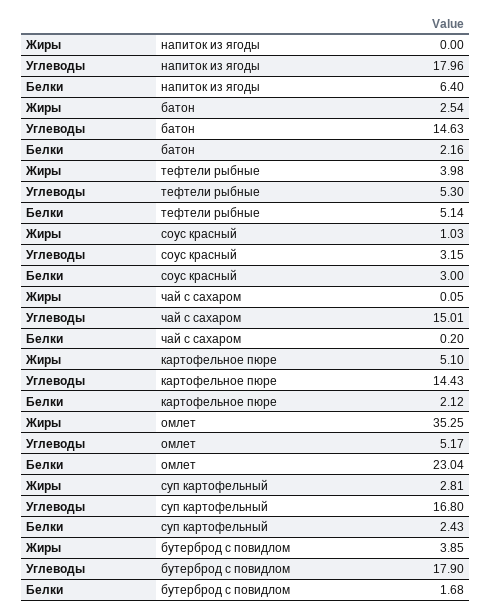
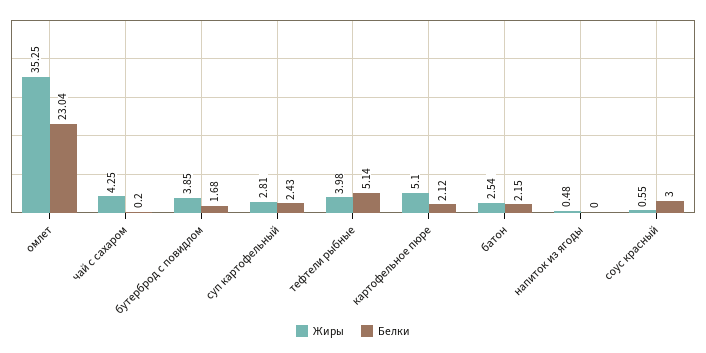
  {
    "Жиры": {
-     "напиток из ягоды": 0,
+     "напиток из ягоды": 0.48,
      "батон": 2.54,
      "тефтели рыбные": 3.98,
-     "соус красный": 1.03,
+     "соус красный": 0.55,
-     "чай с сахаром": 0.05,
+     "чай с сахаром": 4.25,
      "картофельное пюре": 5.1,
      "омлет": 35.25,
      "суп картофельный": 2.81,
      "бутерброд с повидлом": 3.85
    },
-   "Углеводы": {
-     "напиток из ягоды": 17.96,
-     "батон": 14.63,
-     "тефтели рыбные": 5.3,
-     "соус красный": 3.15,
-     "чай с сахаром": 15.01,
-     "картофельное пюре": 14.43,
-     "омлет": 5.17,
-     "суп картофельный": 16.8,
-     "бутерброд с повидлом": 17.9
-   },
    "Белки": {
-     "напиток из ягоды": 6.4,
+     "напиток из ягоды": 0,
-     "батон": 2.16,
+     "батон": 2.15,
      "тефтели рыбные": 5.14,
      "соус красный": 3,
      "чай с сахаром": 0.2,
      "картофельное пюре": 2.12,
      "омлет": 23.04,
      "суп картофельный": 2.43,
      "бутерброд с повидлом": 1.68
    }
  }

